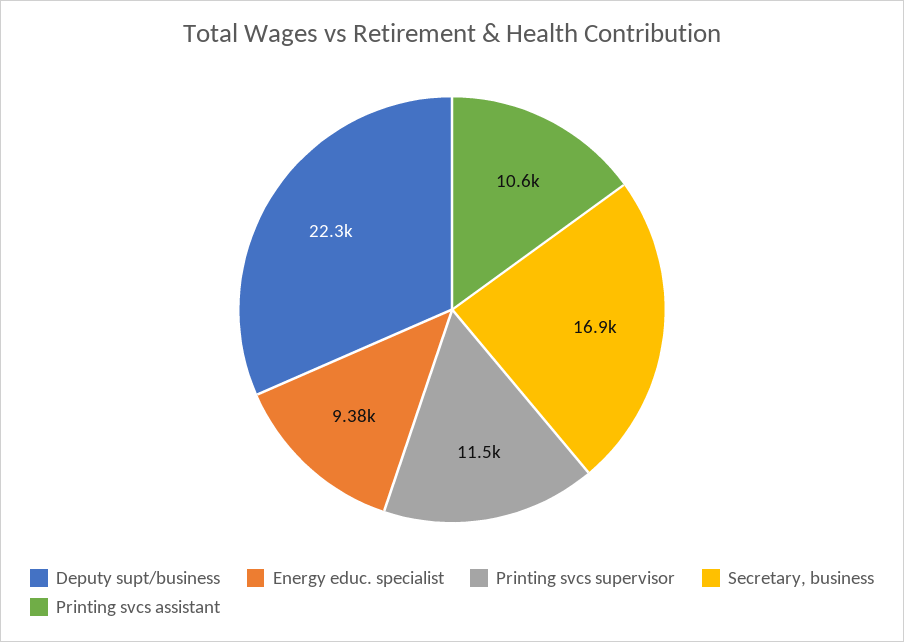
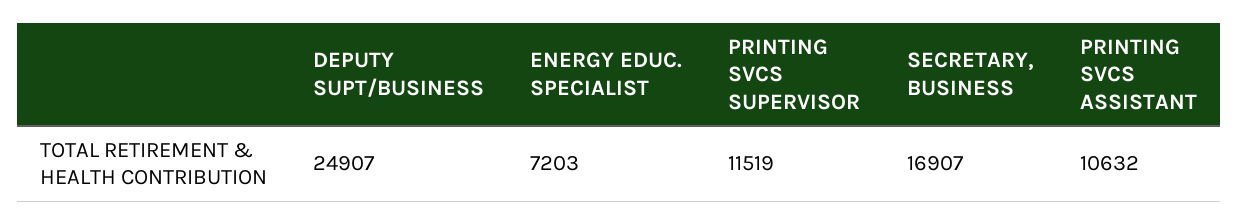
  {
-   "Deputy supt/business": 22300,
+   "Deputy supt/business": 24907,
-   "Energy educ. specialist": 9380,
+   "Energy educ. specialist": 7203,
    "Printing svcs supervisor": 11519,
    "Secretary, business": 16907,
    "Printing svcs assistant": 10632
  }

